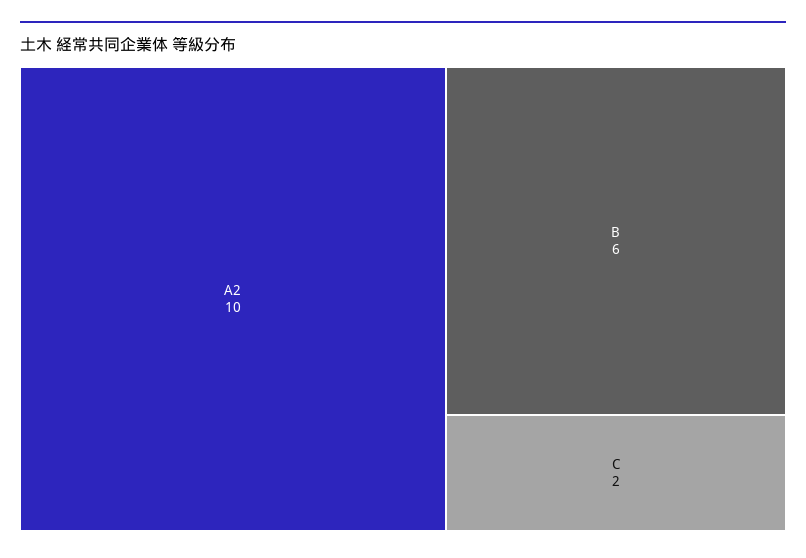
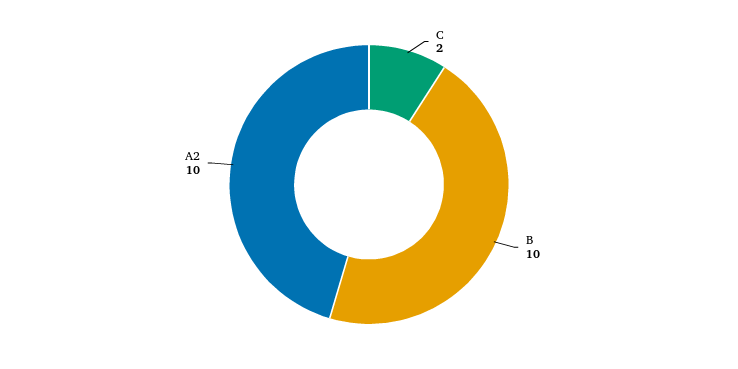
  {
    "A2": 10,
-   "B": 6,
+   "B": 10,
    "C": 2
  }

